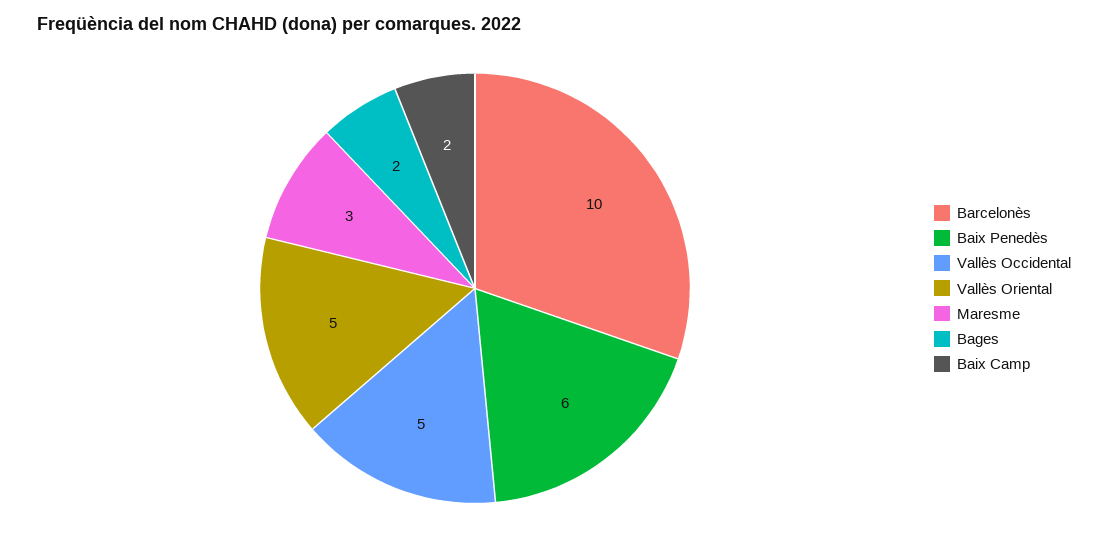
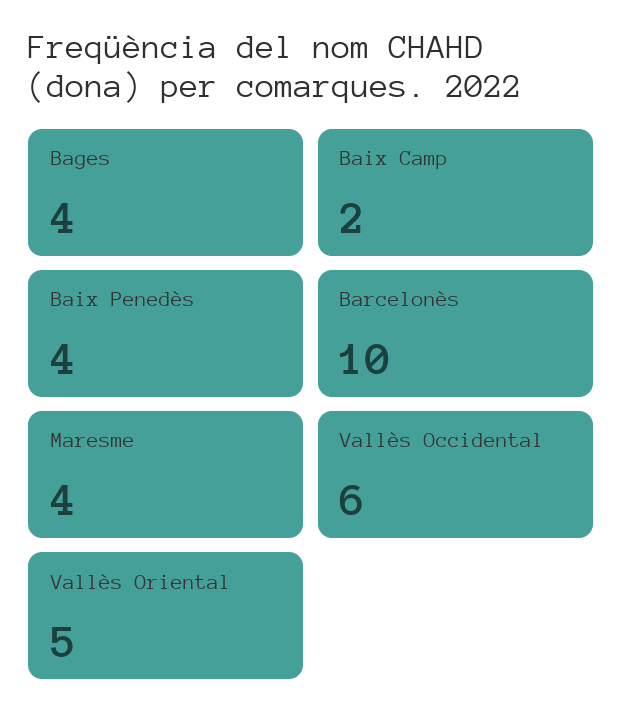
  {
    "Barcelonès": 10,
-   "Baix Penedès": 6,
+   "Baix Penedès": 4,
-   "Vallès Occidental": 5,
+   "Vallès Occidental": 6,
    "Vallès Oriental": 5,
-   "Maresme": 3,
+   "Maresme": 4,
-   "Bages": 2,
+   "Bages": 4,
    "Baix Camp": 2
  }

